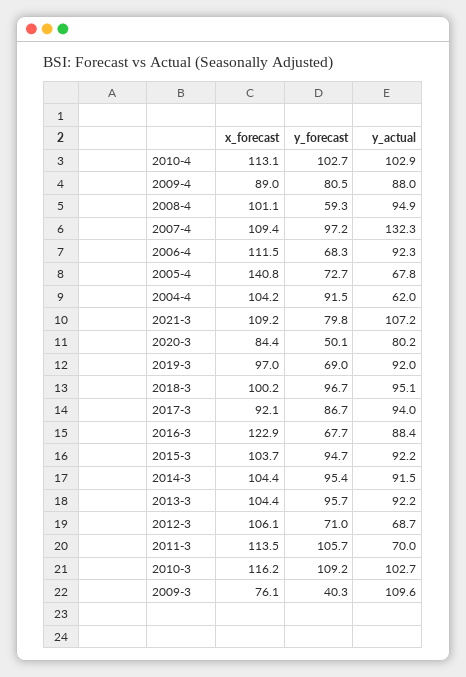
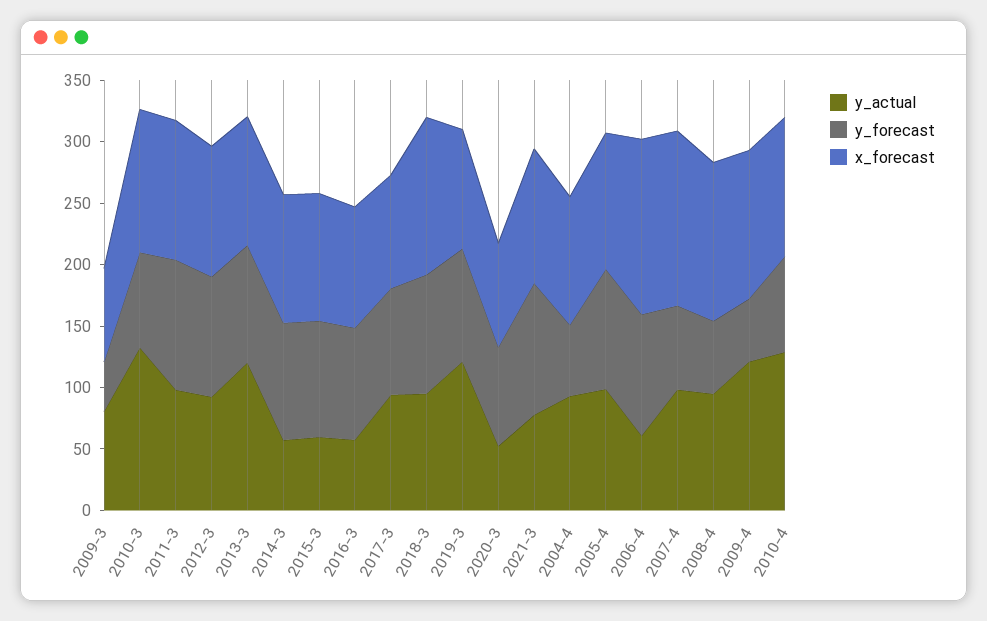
  {
    "x_forecast": {
      "2010-4": 113.1,
-     "2009-4": 89,
+     "2009-4": 120,
-     "2008-4": 101.1,
+     "2008-4": 130,
-     "2007-4": 109.4,
+     "2007-4": 140,
-     "2006-4": 111.5,
+     "2006-4": 140,
-     "2005-4": 140.8,
+     "2005-4": 110,
      "2004-4": 104.2,
      "2021-3": 109.2,
      "2020-3": 84.4,
      "2019-3": 97,
-     "2018-3": 100.2,
+     "2018-3": 130,
      "2017-3": 92.1,
-     "2016-3": 122.9,
+     "2016-3": 100,
      "2015-3": 103.7,
      "2014-3": 104.4,
      "2013-3": 104.4,
      "2012-3": 106.1,
      "2011-3": 113.5,
      "2010-3": 116.2,
      "2009-3": 76.1
    },
    "y_forecast": {
-     "2010-4": 102.7,
+     "2010-4": 80,
-     "2009-4": 80.5,
+     "2009-4": 50,
      "2008-4": 59.3,
-     "2007-4": 97.2,
+     "2007-4": 70,
-     "2006-4": 68.3,
+     "2006-4": 100,
-     "2005-4": 72.7,
+     "2005-4": 100,
-     "2004-4": 91.5,
+     "2004-4": 60,
-     "2021-3": 79.8,
+     "2021-3": 110,
-     "2020-3": 50.1,
+     "2020-3": 80,
-     "2019-3": 69,
+     "2019-3": 90,
      "2018-3": 96.7,
      "2017-3": 86.7,
-     "2016-3": 67.7,
+     "2016-3": 90,
      "2015-3": 94.7,
      "2014-3": 95.4,
      "2013-3": 95.7,
-     "2012-3": 71,
+     "2012-3": 100,
      "2011-3": 105.7,
-     "2010-3": 109.2,
+     "2010-3": 80,
      "2009-3": 40.3
    },
    "y_actual": {
-     "2010-4": 102.9,
+     "2010-4": 130,
-     "2009-4": 88,
+     "2009-4": 120,
      "2008-4": 94.9,
-     "2007-4": 132.3,
+     "2007-4": 100,
-     "2006-4": 92.3,
+     "2006-4": 60,
-     "2005-4": 67.8,
+     "2005-4": 100,
-     "2004-4": 62,
+     "2004-4": 90,
-     "2021-3": 107.2,
+     "2021-3": 80,
-     "2020-3": 80.2,
+     "2020-3": 50,
-     "2019-3": 92,
+     "2019-3": 120,
      "2018-3": 95.1,
      "2017-3": 94,
-     "2016-3": 88.4,
+     "2016-3": 60,
-     "2015-3": 92.2,
+     "2015-3": 60,
-     "2014-3": 91.5,
+     "2014-3": 60,
-     "2013-3": 92.2,
+     "2013-3": 120,
-     "2012-3": 68.7,
+     "2012-3": 90,
-     "2011-3": 70,
+     "2011-3": 100,
-     "2010-3": 102.7,
+     "2010-3": 130,
-     "2009-3": 109.6
+     "2009-3": 80
    }
  }

